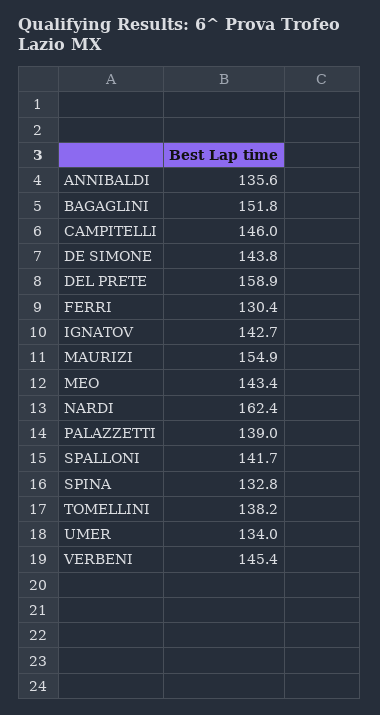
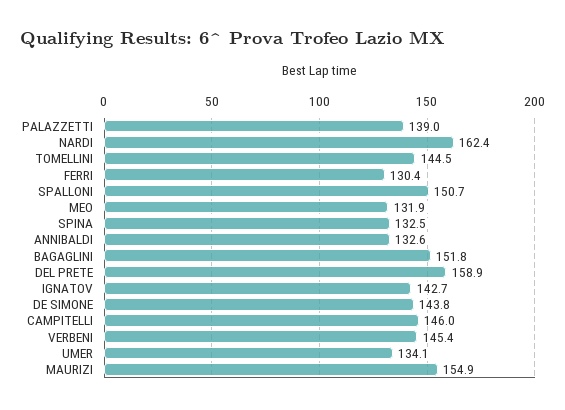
  {
-   "ANNIBALDI": 135.6,
+   "ANNIBALDI": 132.6,
    "BAGAGLINI": 151.8,
    "CAMPITELLI": 146,
    "DE SIMONE": 143.8,
    "DEL PRETE": 158.9,
    "FERRI": 130.4,
    "IGNATOV": 142.7,
    "MAURIZI": 154.9,
-   "MEO": 143.4,
+   "MEO": 131.9,
    "NARDI": 162.4,
    "PALAZZETTI": 139,
-   "SPALLONI": 141.7,
+   "SPALLONI": 150.7,
-   "SPINA": 132.8,
+   "SPINA": 132.5,
-   "TOMELLINI": 138.2,
+   "TOMELLINI": 144.5,
-   "UMER": 134,
+   "UMER": 134.1,
    "VERBENI": 145.4
  }

